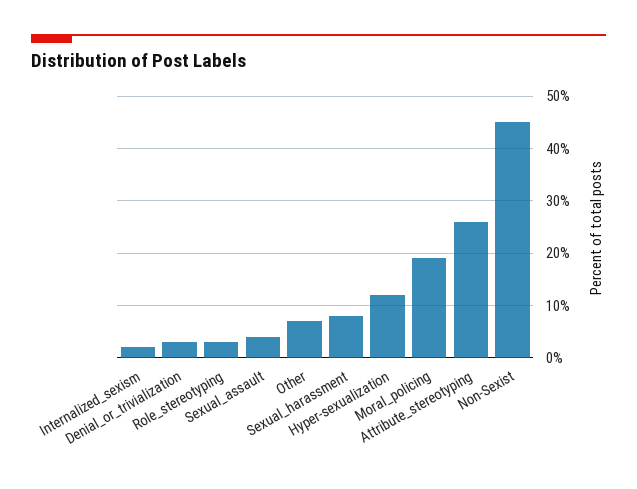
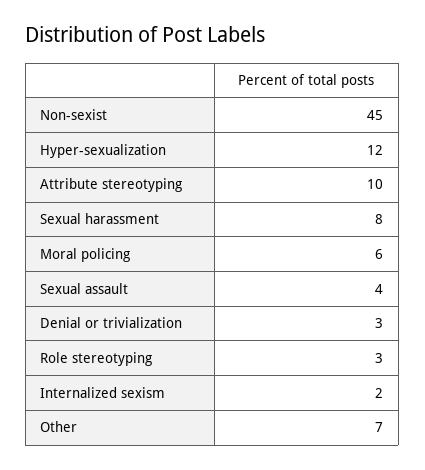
  {
    "Internalized_sexism": 2,
    "Denial_or_trivialization": 3,
    "Role_stereotyping": 3,
    "Sexual_assault": 4,
    "Other": 7,
    "Sexual_harassment": 8,
    "Hyper-sexualization": 12,
-   "Moral_policing": 20,
+   "Moral_policing": 6,
-   "Attribute_stereotyping": 25,
+   "Attribute_stereotyping": 10,
    "Non-Sexist": 45
  }

